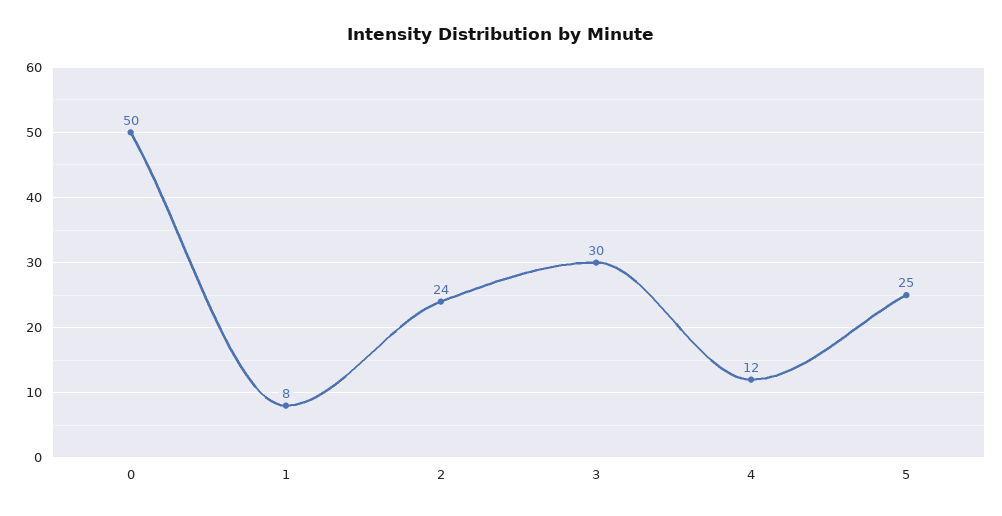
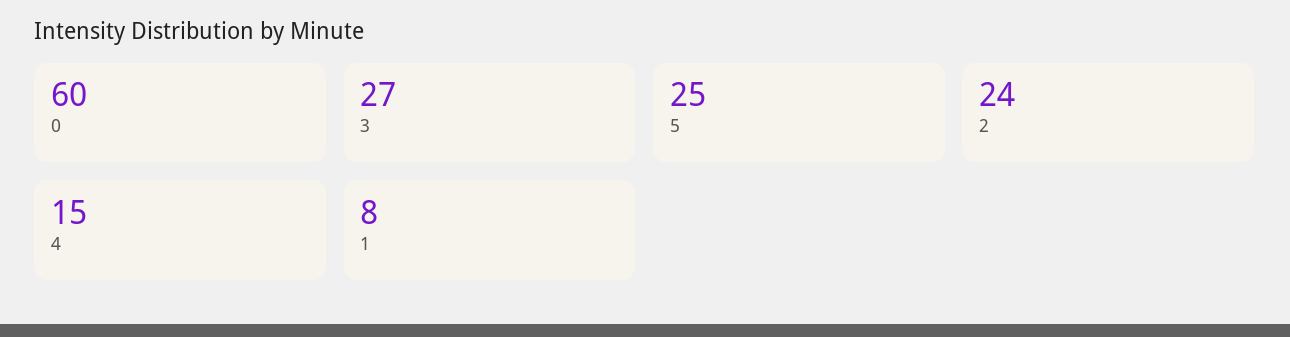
  {
-   "0": 50,
+   "0": 60,
    "1": 8,
    "2": 24,
-   "3": 30,
+   "3": 27,
-   "4": 12,
+   "4": 15,
    "5": 25
  }

